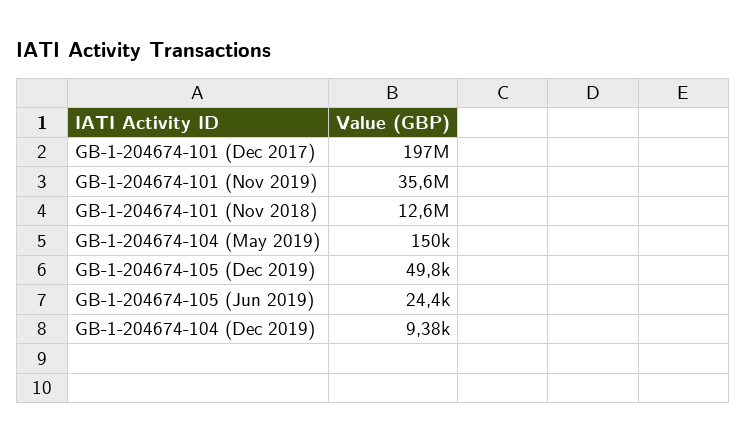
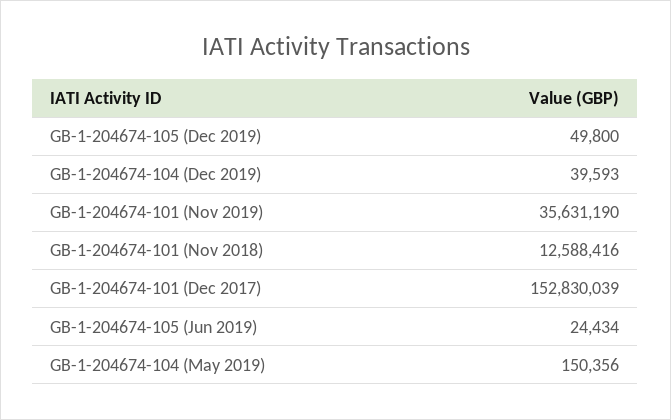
  {
-   "GB-1-204674-101 (Dec 2017)": 197000000,
+   "GB-1-204674-101 (Dec 2017)": 152830039,
    "GB-1-204674-101 (Nov 2019)": 35631190,
    "GB-1-204674-101 (Nov 2018)": 12588416,
    "GB-1-204674-104 (May 2019)": 150356,
    "GB-1-204674-105 (Dec 2019)": 49800,
    "GB-1-204674-105 (Jun 2019)": 24434,
-   "GB-1-204674-104 (Dec 2019)": 9380
+   "GB-1-204674-104 (Dec 2019)": 39593
  }

